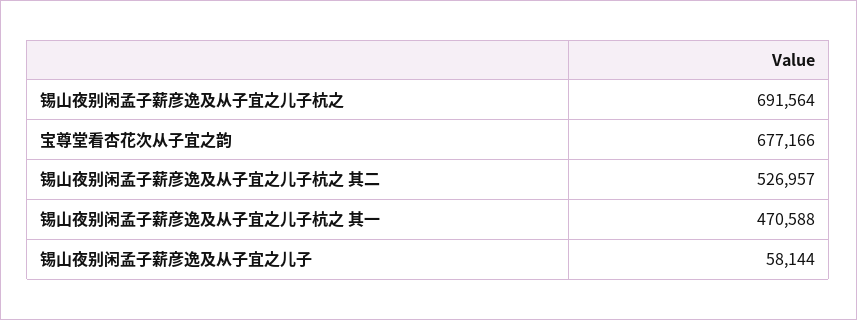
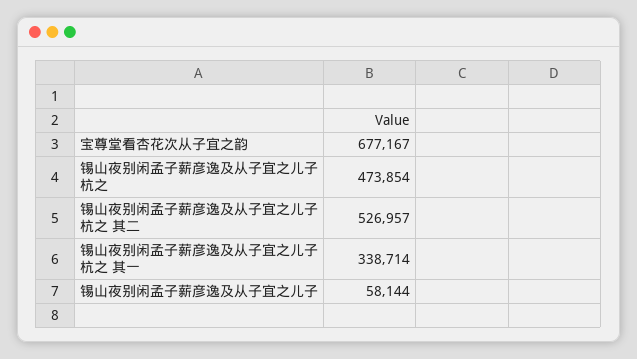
  {
-   "锡山夜别闲孟子薪彦逸及从子宜之儿子杭之": 691564,
+   "锡山夜别闲孟子薪彦逸及从子宜之儿子杭之": 473854,
-   "宝尊堂看杏花次从子宜之韵": 677166,
+   "宝尊堂看杏花次从子宜之韵": 677167,
    "锡山夜别闲孟子薪彦逸及从子宜之儿子杭之 其二": 526957,
-   "锡山夜别闲孟子薪彦逸及从子宜之儿子杭之 其一": 470588,
+   "锡山夜别闲孟子薪彦逸及从子宜之儿子杭之 其一": 338714,
    "锡山夜别闲孟子薪彦逸及从子宜之儿子": 58144
  }

